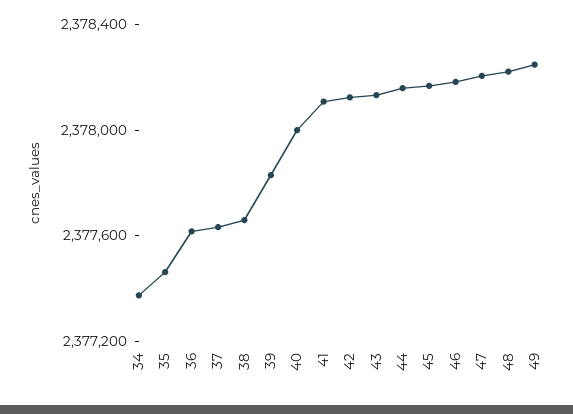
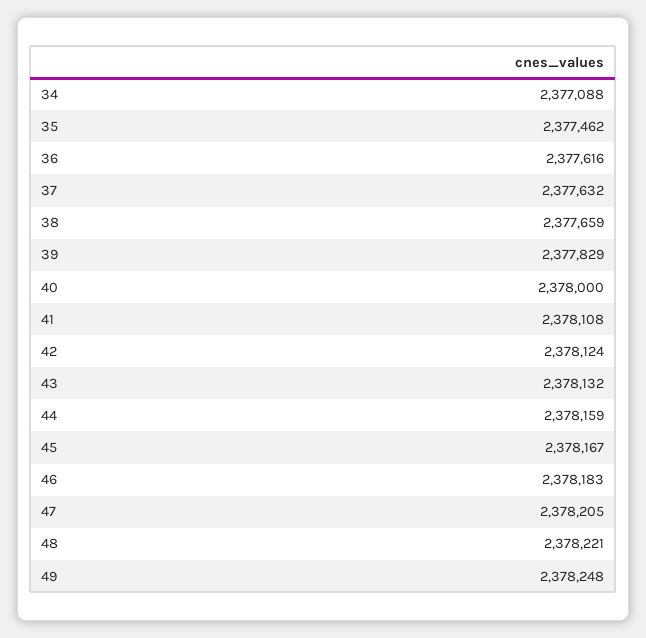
  {
-   "34": 2377400,
+   "34": 2377088,
    "35": 2377462,
    "36": 2377616,
    "37": 2377632,
    "38": 2377659,
    "39": 2377829,
    "40": 2378000,
    "41": 2378108,
    "42": 2378124,
    "43": 2378132,
    "44": 2378159,
    "45": 2378167,
    "46": 2378183,
    "47": 2378205,
    "48": 2378221,
    "49": 2378248
  }

